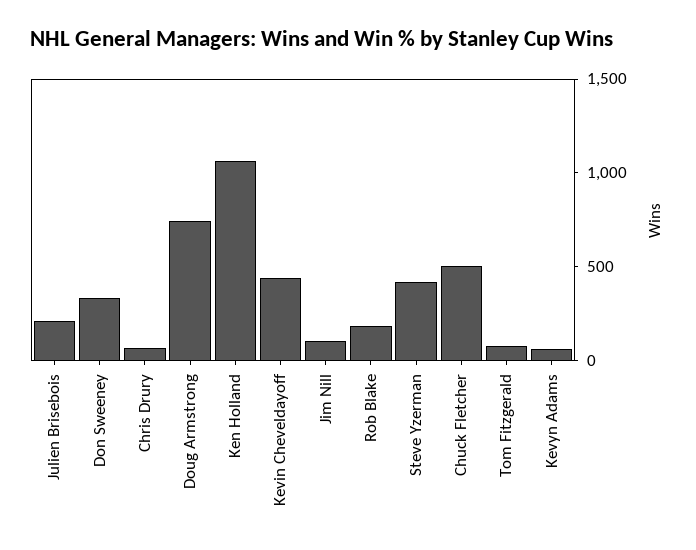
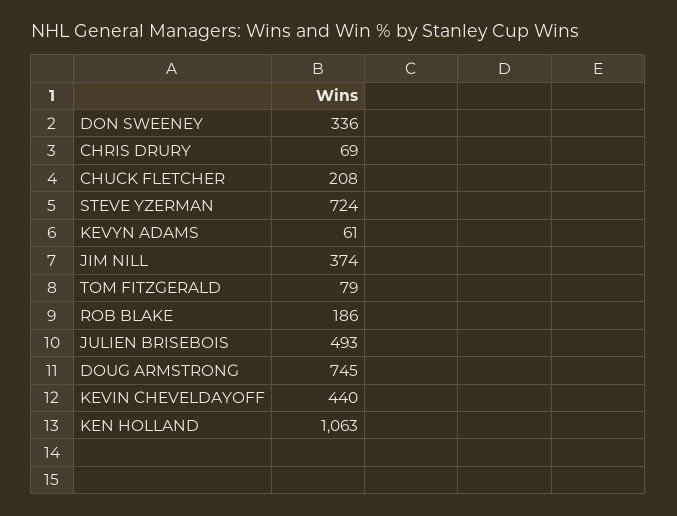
  {
-   "Julien Brisebois": 200,
+   "Julien Brisebois": 493,
    "Don Sweeney": 336,
    "Chris Drury": 69,
    "Doug Armstrong": 745,
    "Ken Holland": 1063,
    "Kevin Cheveldayoff": 440,
-   "Jim Nill": 100,
+   "Jim Nill": 374,
    "Rob Blake": 186,
-   "Steve Yzerman": 400,
+   "Steve Yzerman": 724,
-   "Chuck Fletcher": 500,
+   "Chuck Fletcher": 208,
    "Tom Fitzgerald": 79,
    "Kevyn Adams": 61
  }

